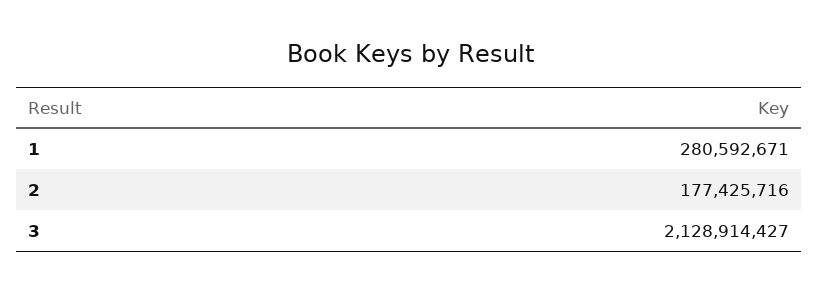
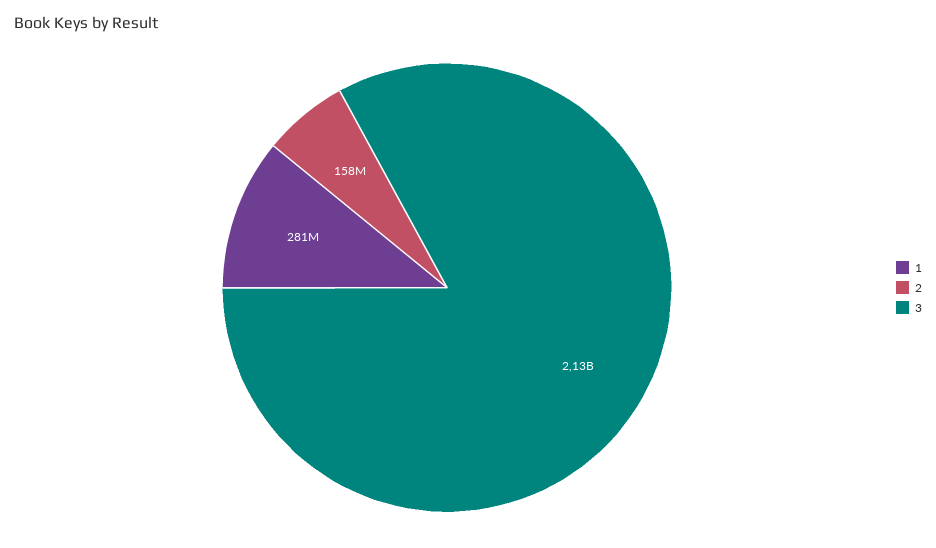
  {
    "1": 280592671,
-   "2": 177425716,
+   "2": 158000000,
    "3": 2128914427
  }

